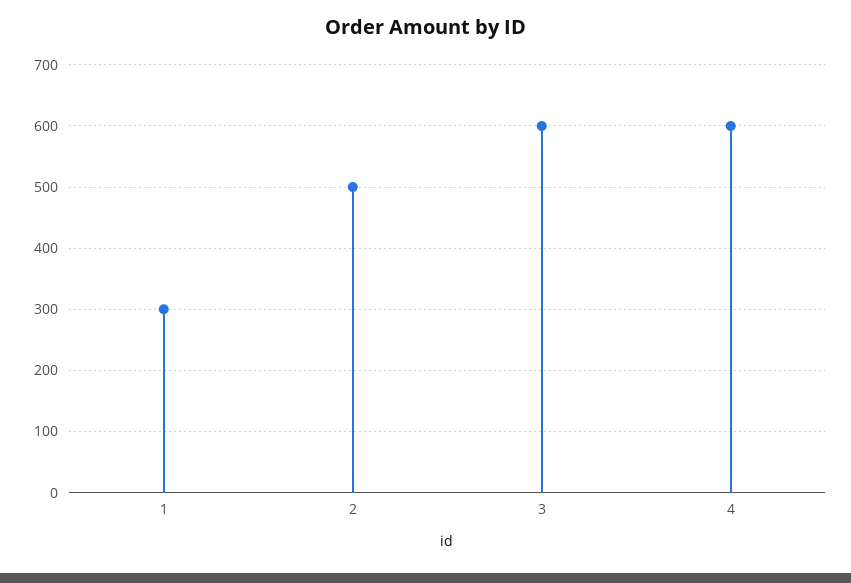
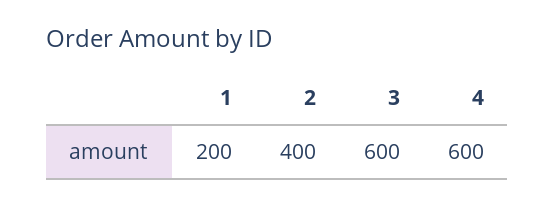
  {
-   "1": 300,
+   "1": 200,
-   "2": 500,
+   "2": 400,
    "3": 600,
    "4": 600
  }

